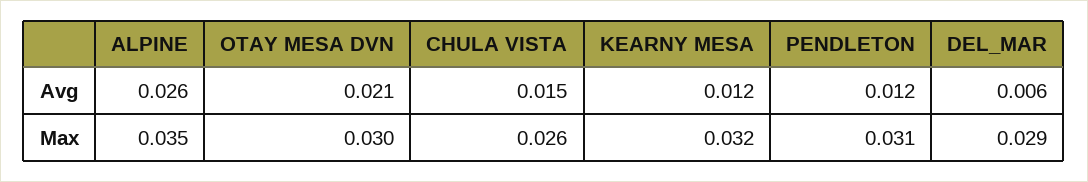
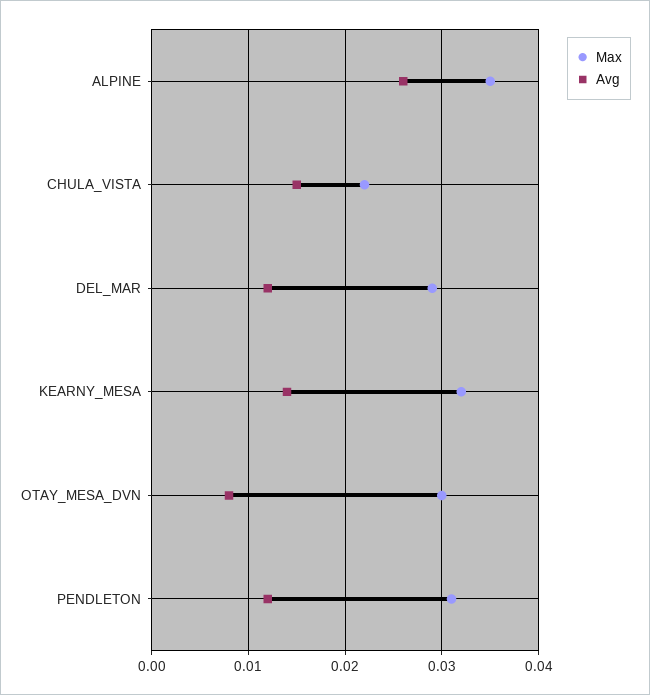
  {
    "Avg": {
      "ALPINE": 0.026,
-     "OTAY MESA DVN": 0.021,
+     "OTAY MESA DVN": 0.008,
      "CHULA VISTA": 0.015,
-     "KEARNY MESA": 0.012,
+     "KEARNY MESA": 0.014,
      "PENDLETON": 0.012,
-     "DEL_MAR": 0.006
+     "DEL_MAR": 0.012
    },
    "Max": {
      "ALPINE": 0.035,
      "OTAY MESA DVN": 0.03,
-     "CHULA VISTA": 0.026,
+     "CHULA VISTA": 0.022,
      "KEARNY MESA": 0.032,
      "PENDLETON": 0.031,
      "DEL_MAR": 0.029
    }
  }

